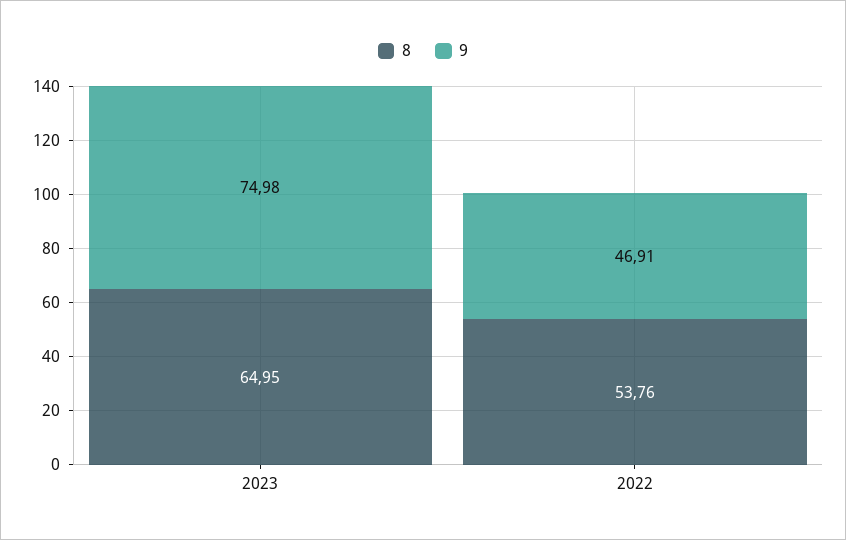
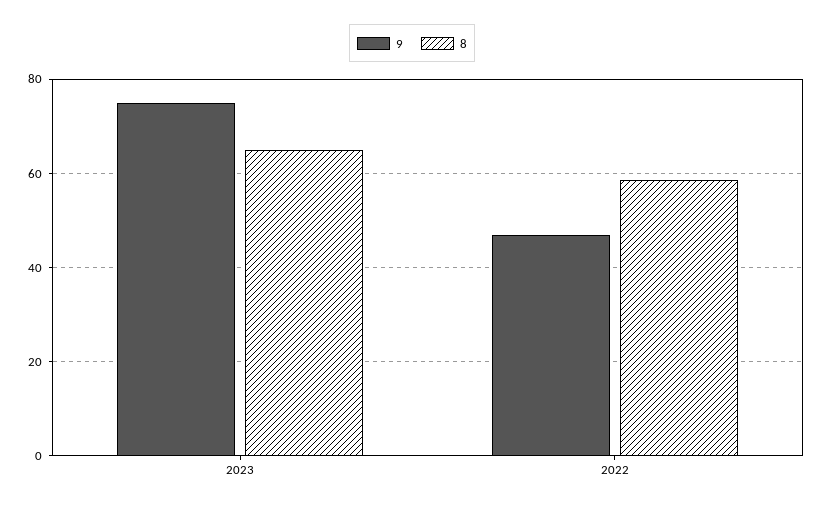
  {
    "8": {
      "2023": 64.95,
-     "2022": 53.76
+     "2022": 58
    },
    "9": {
      "2023": 74.98,
      "2022": 46.91
    }
  }

